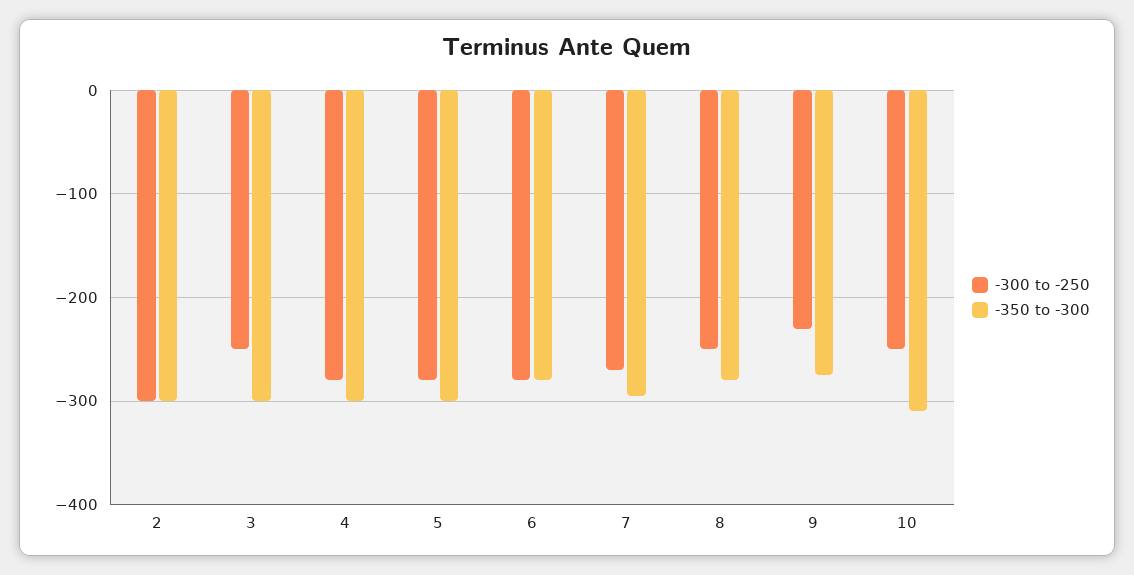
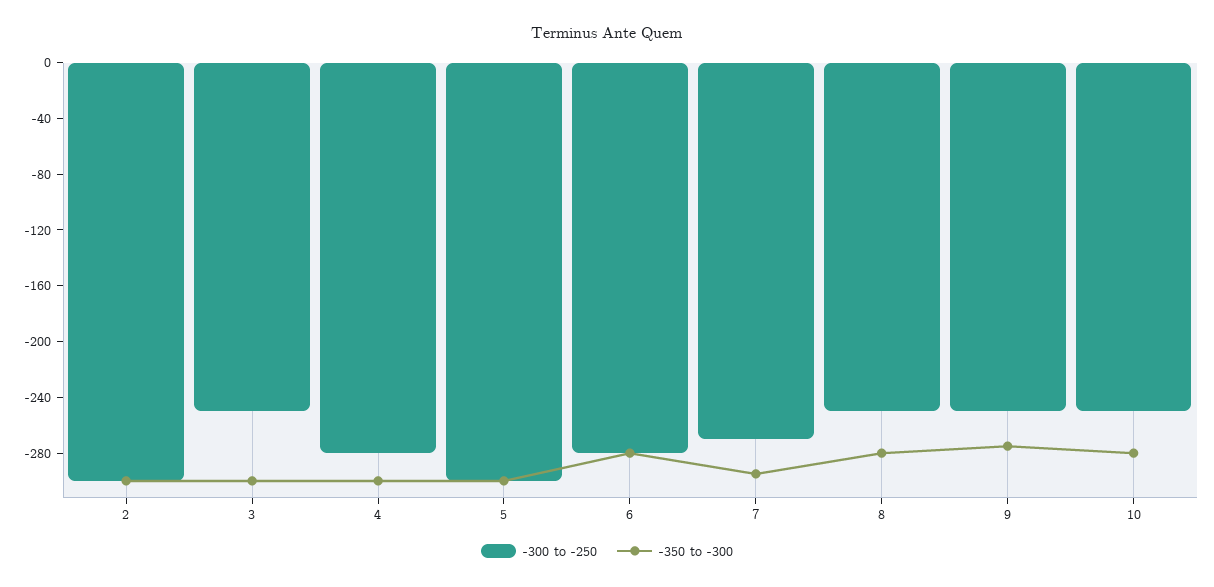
  {
    "-300 to -250": {
      "2": -300,
      "3": -250,
      "4": -280,
-     "5": -280,
+     "5": -300,
      "6": -280,
      "7": -270,
      "8": -250,
-     "9": -230,
+     "9": -250,
      "10": -250
    },
    "-350 to -300": {
      "2": -300,
      "3": -300,
      "4": -300,
      "5": -300,
      "6": -280,
      "7": -300,
      "8": -280,
      "9": -280,
-     "10": -310
+     "10": -280
    }
  }

